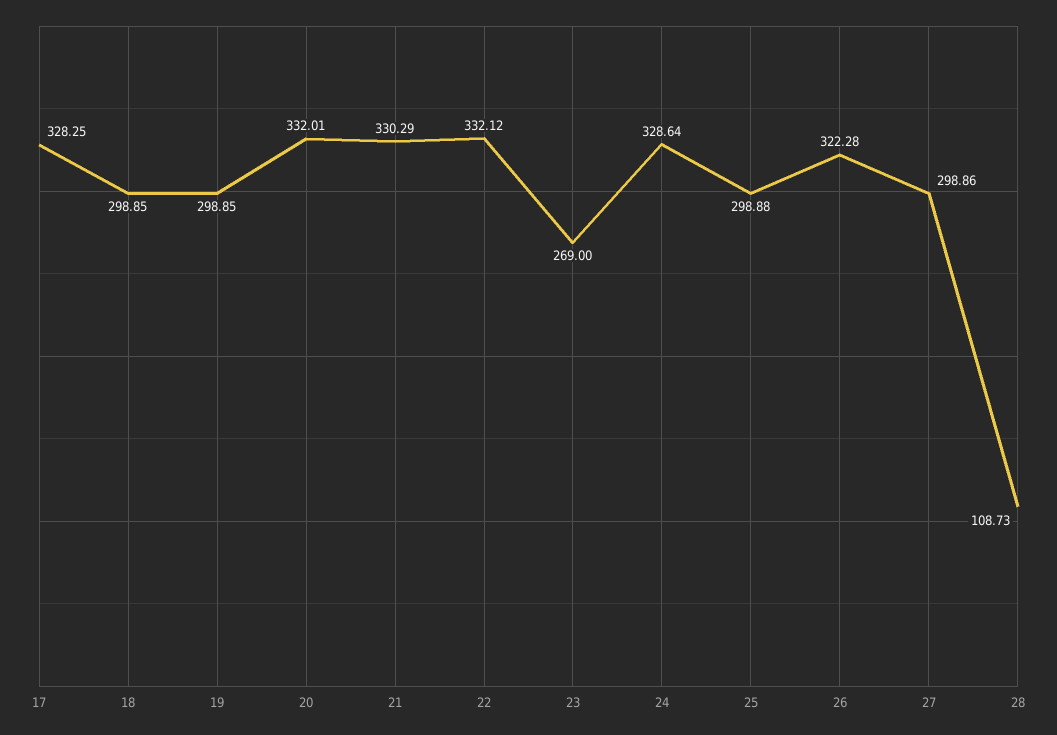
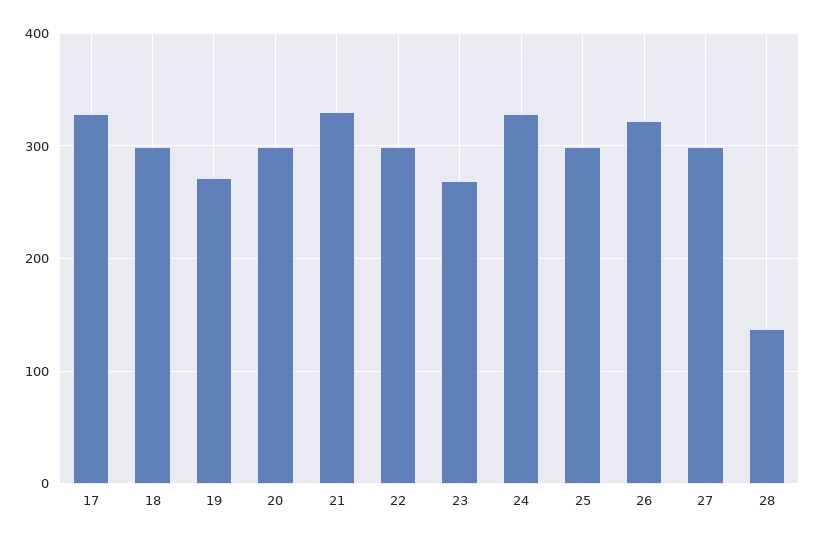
  {
    "17": 328.25,
    "18": 298.85,
-   "19": 298.85,
+   "19": 270,
-   "20": 332.01,
+   "20": 300,
    "21": 330.29,
-   "22": 332.12,
+   "22": 300,
    "23": 269,
    "24": 328.64,
    "25": 298.88,
    "26": 322.28,
    "27": 298.86,
-   "28": 108.73
+   "28": 140
  }

